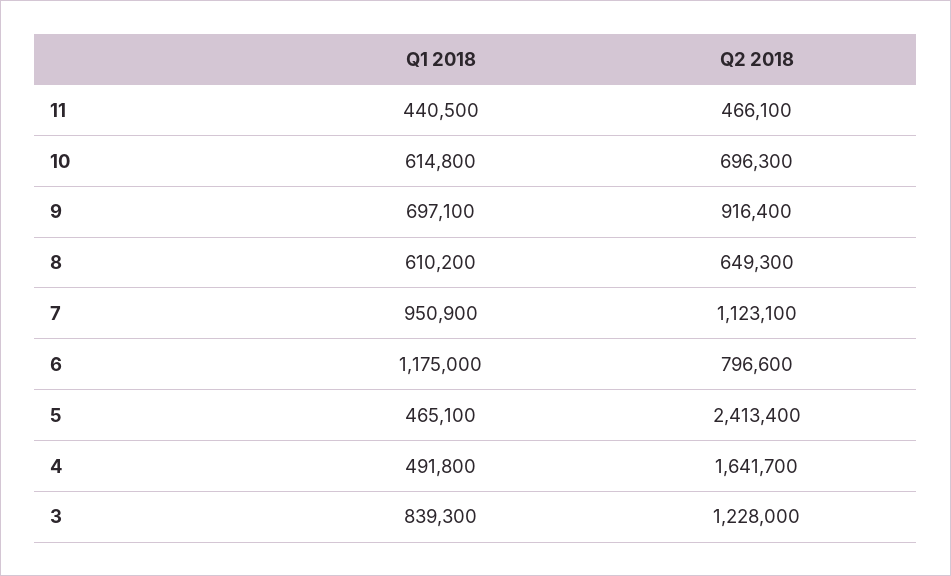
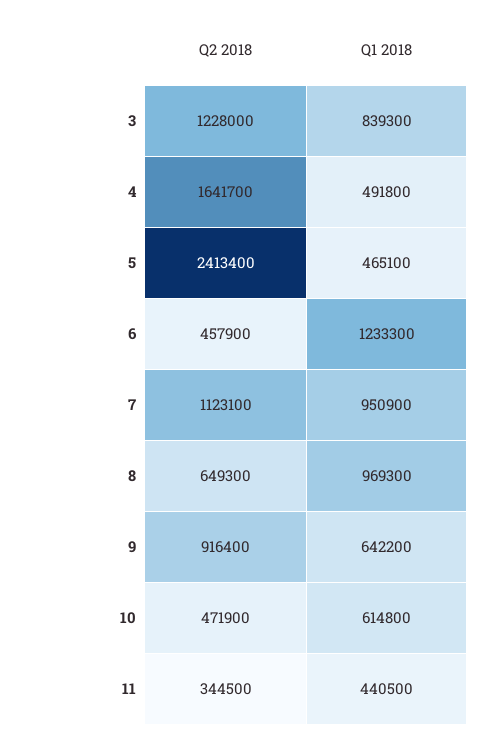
  {
    "Q1 2018": {
      "11": 440500,
      "10": 614800,
-     "9": 697100,
+     "9": 642200,
-     "8": 610200,
+     "8": 969300,
      "7": 950900,
-     "6": 1175000,
+     "6": 1233300,
      "5": 465100,
      "4": 491800,
      "3": 839300
    },
    "Q2 2018": {
-     "11": 466100,
+     "11": 344500,
-     "10": 696300,
+     "10": 471900,
      "9": 916400,
      "8": 649300,
      "7": 1123100,
-     "6": 796600,
+     "6": 457900,
      "5": 2413400,
      "4": 1641700,
      "3": 1228000
    }
  }

